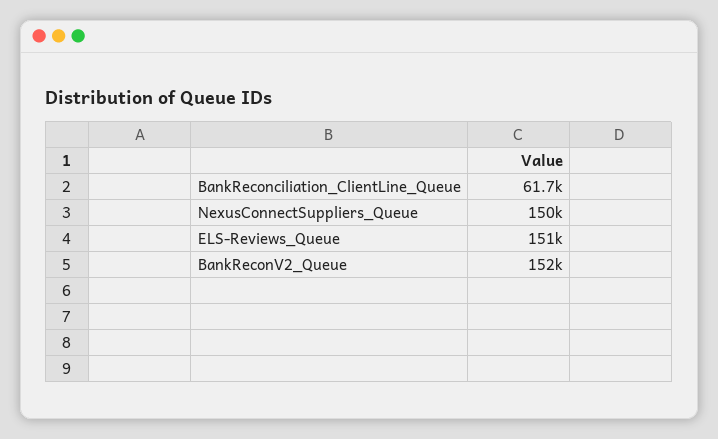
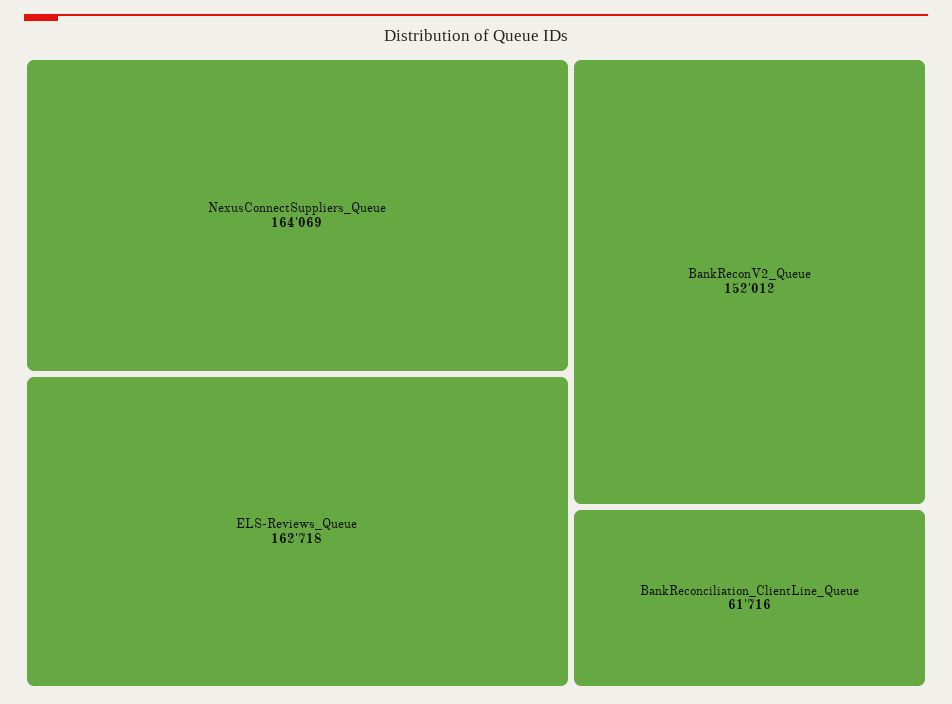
  {
    "BankReconciliation_ClientLine_Queue": 61716,
-   "NexusConnectSuppliers_Queue": 150000,
+   "NexusConnectSuppliers_Queue": 164069,
-   "ELS-Reviews_Queue": 151000,
+   "ELS-Reviews_Queue": 162718,
    "BankReconV2_Queue": 152012
  }

